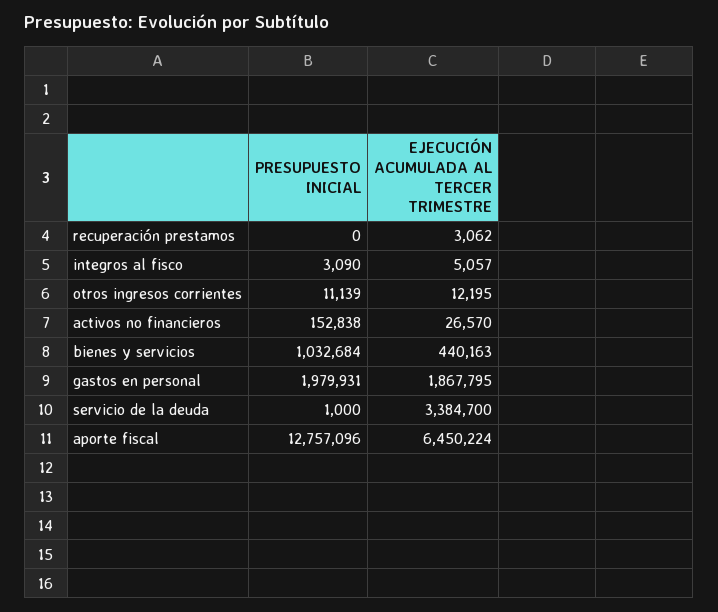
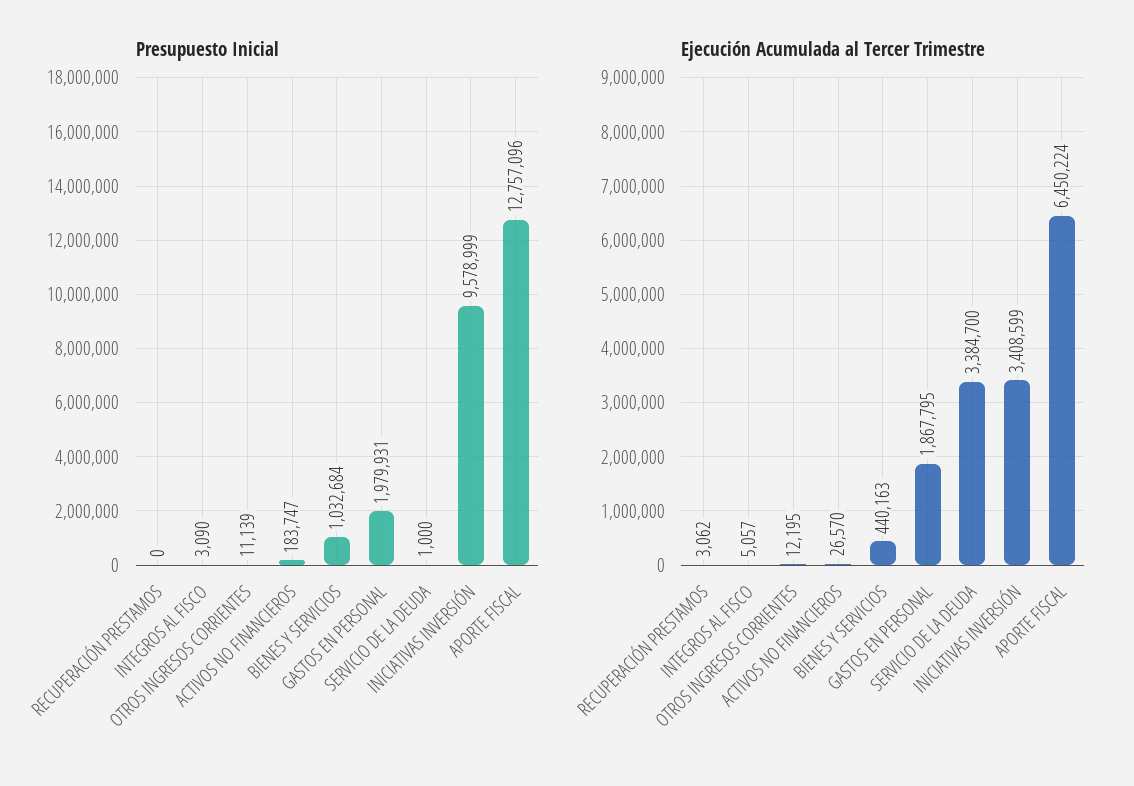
  {
    "PRESUPUESTO INICIAL": {
      "recuperación prestamos": 0,
      "integros al fisco": 3090,
      "otros ingresos corrientes": 11139,
-     "activos no financieros": 152838,
+     "activos no financieros": 183747,
      "bienes y servicios": 1032684,
      "gastos en personal": 1979931,
      "servicio de la deuda": 1000,
-     "aporte fiscal": 12757096
+     "aporte fiscal": 12757096,
+     "INICIATIVAS INVERSIÓN": 9578999
    },
    "EJECUCIÓN ACUMULADA AL TERCER TRIMESTRE": {
      "recuperación prestamos": 3062,
      "integros al fisco": 5057,
      "otros ingresos corrientes": 12195,
      "activos no financieros": 26570,
      "bienes y servicios": 440163,
      "gastos en personal": 1867795,
      "servicio de la deuda": 3384700,
-     "aporte fiscal": 6450224
+     "aporte fiscal": 6450224,
+     "INICIATIVAS INVERSIÓN": 3408599
    }
  }

